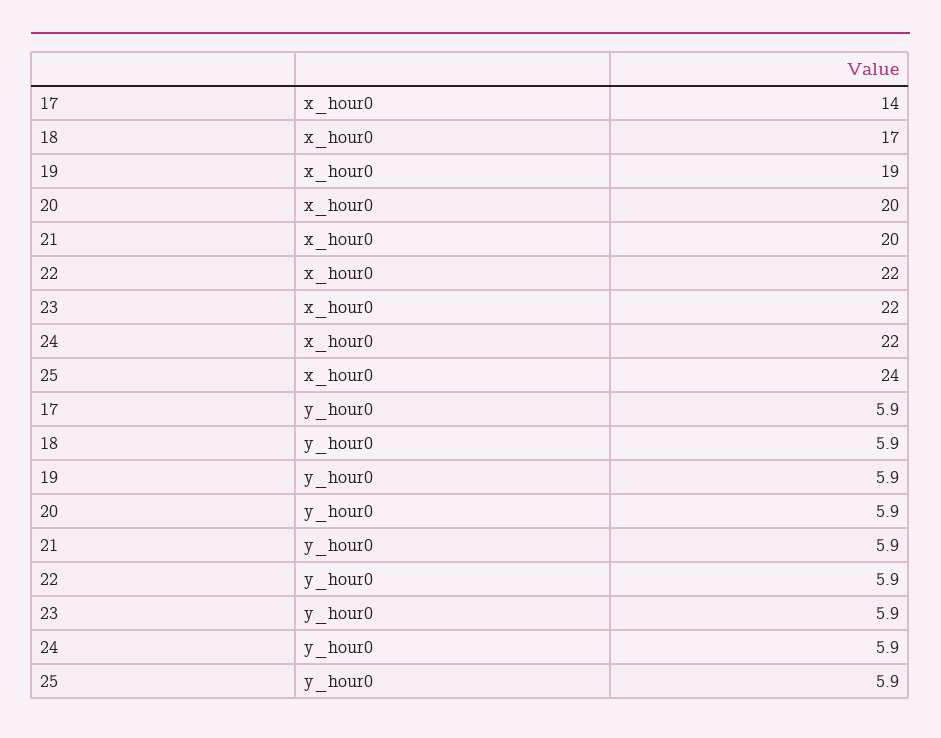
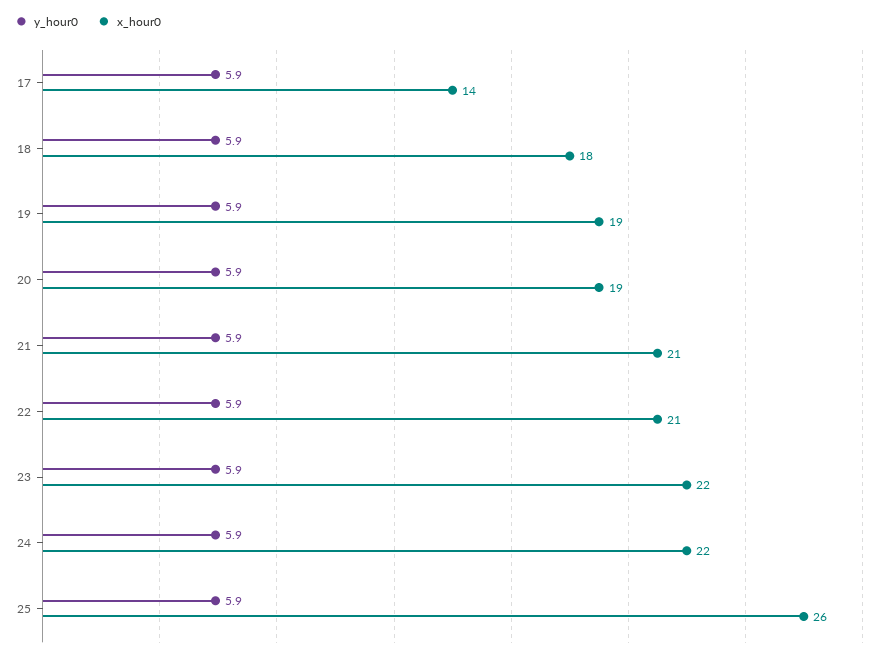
  {
    "x_hour0": {
      "17": 14,
-     "18": 17,
+     "18": 18,
      "19": 19,
-     "20": 20,
+     "20": 19,
-     "21": 20,
+     "21": 21,
-     "22": 22,
+     "22": 21,
      "23": 22,
      "24": 22,
-     "25": 24
+     "25": 26
    },
    "y_hour0": {
      "17": 5.9,
      "18": 5.9,
      "19": 5.9,
      "20": 5.9,
      "21": 5.9,
      "22": 5.9,
      "23": 5.9,
      "24": 5.9,
      "25": 5.9
    }
  }

